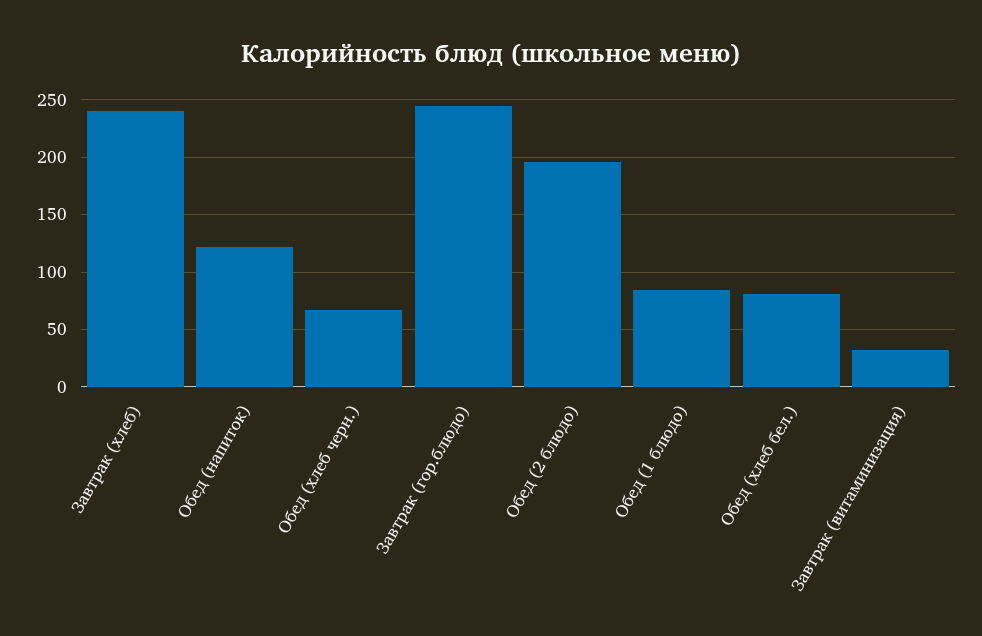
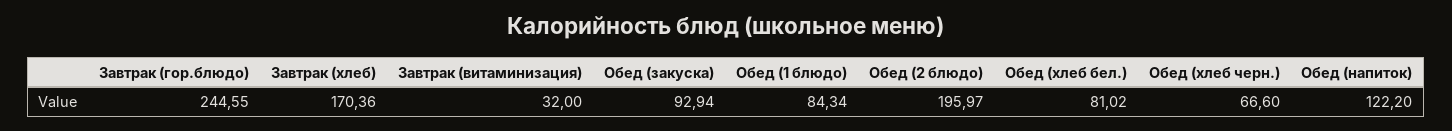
  {
-   "Завтрак (хлеб)": 240,
+   "Завтрак (хлеб)": 170.36,
    "Обед (напиток)": 122.2,
    "Обед (хлеб черн.)": 66.6,
    "Завтрак (гор.блюдо)": 244.55,
    "Обед (2 блюдо)": 195.97,
    "Обед (1 блюдо)": 84.34,
    "Обед (хлеб бел.)": 81.02,
-   "Завтрак (витаминизация)": 32
+   "Завтрак (витаминизация)": 32,
+   "Обед (закуска)": 92.94
  }

